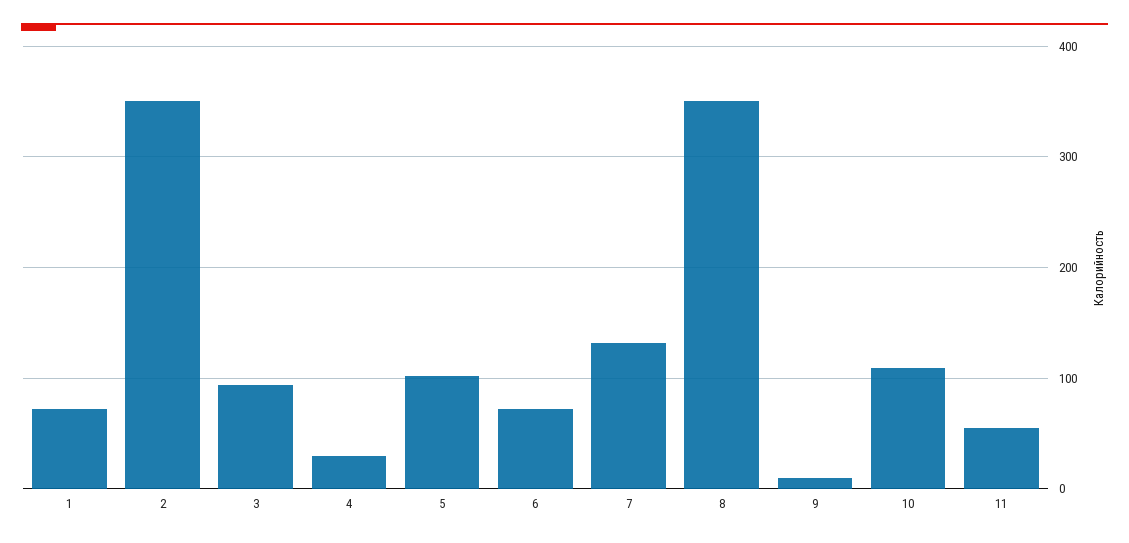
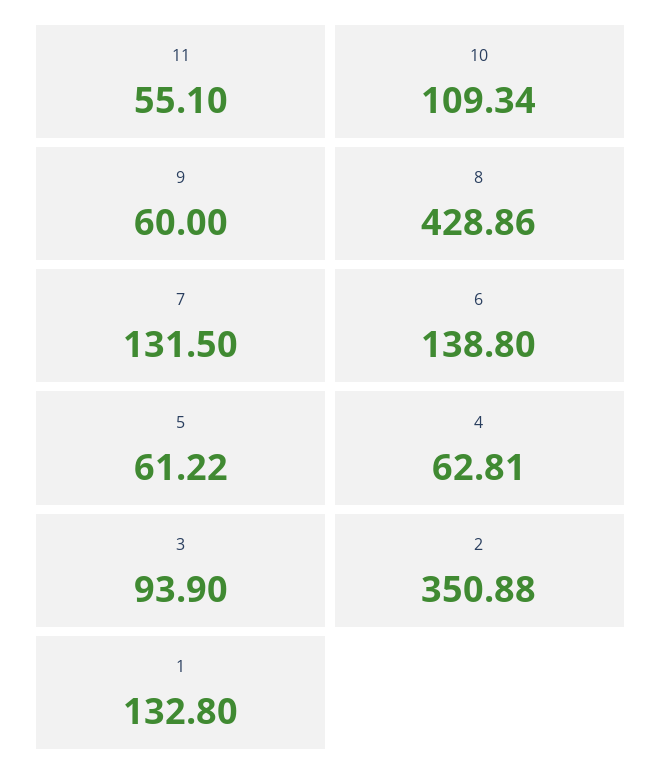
  {
-   "1": 70,
+   "1": 132.8,
    "2": 350.88,
    "3": 93.9,
-   "4": 30,
+   "4": 62.81,
-   "5": 100,
+   "5": 61.22,
-   "6": 70,
+   "6": 138.8,
    "7": 131.5,
-   "8": 350,
+   "8": 428.86,
-   "9": 10,
+   "9": 60,
    "10": 109.34,
    "11": 55.1
  }

